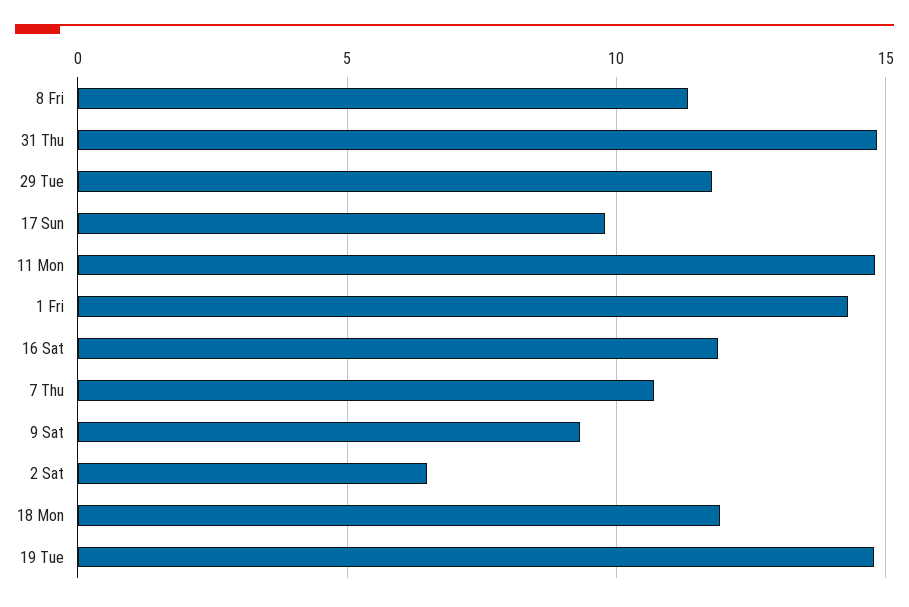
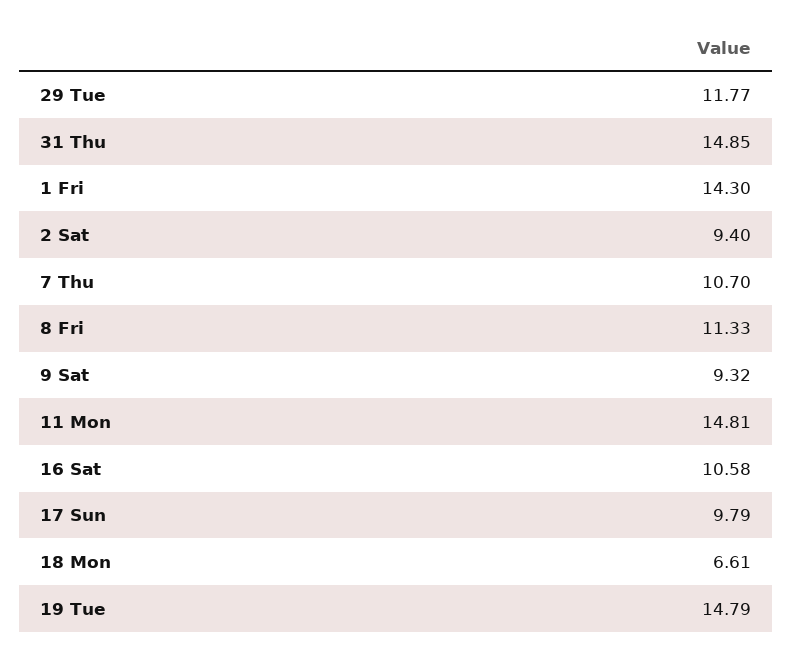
  {
    "8 Fri": 11.33,
    "31 Thu": 14.85,
    "29 Tue": 11.77,
    "17 Sun": 9.79,
    "11 Mon": 14.81,
    "1 Fri": 14.3,
-   "16 Sat": 12,
+   "16 Sat": 10.58,
    "7 Thu": 10.7,
    "9 Sat": 9.32,
-   "2 Sat": 6.5,
+   "2 Sat": 9.4,
-   "18 Mon": 12,
+   "18 Mon": 6.61,
    "19 Tue": 14.79
  }

